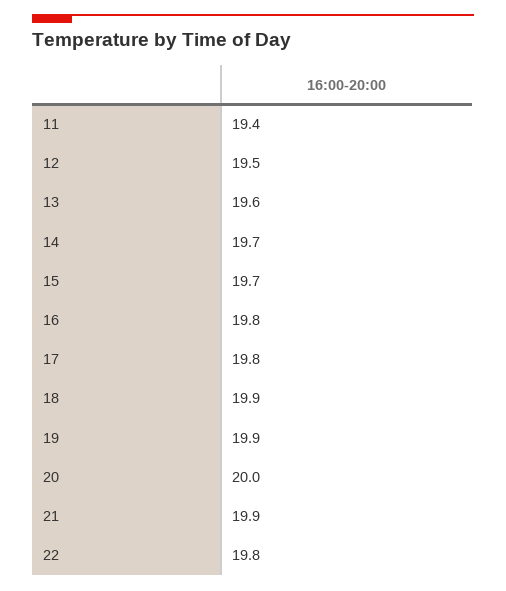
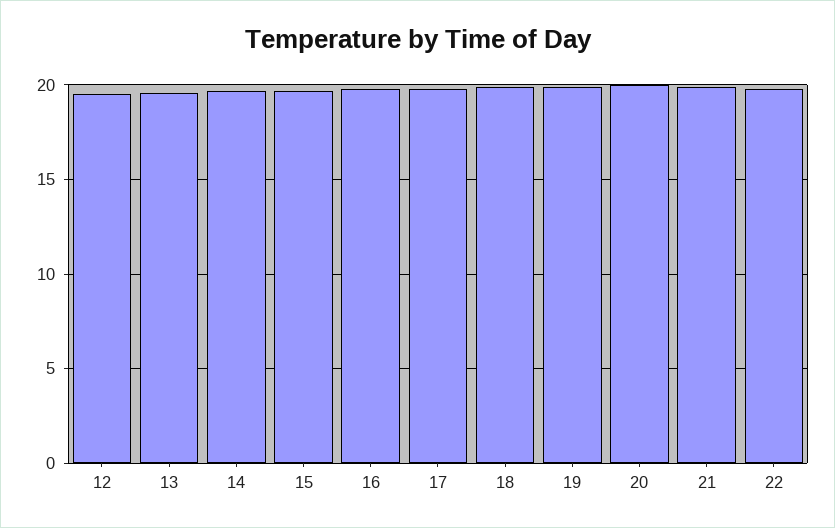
  {
-   "11": 19.4,
    "12": 19.5,
    "13": 19.6,
    "14": 19.7,
    "15": 19.7,
    "16": 19.8,
    "17": 19.8,
    "18": 19.9,
    "19": 19.9,
    "20": 20,
    "21": 19.9,
    "22": 19.8
  }

